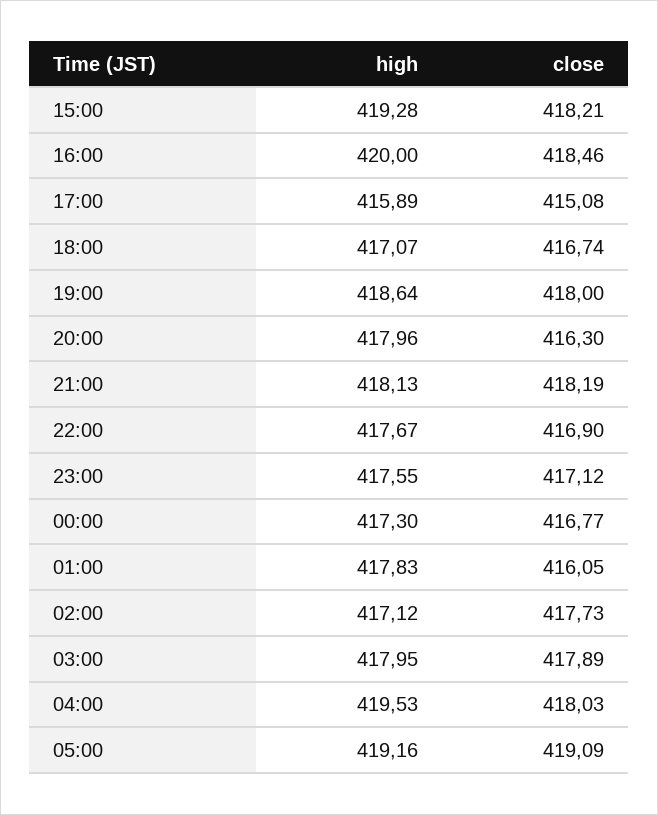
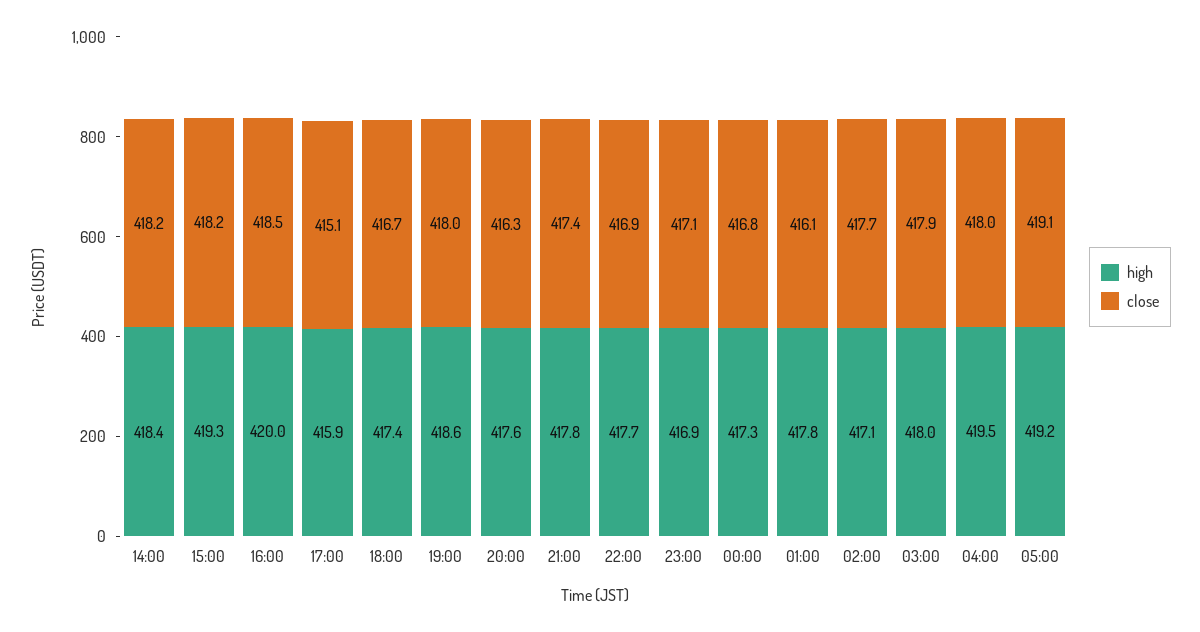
  {
    "high": {
      "15:00": 419.28,
      "16:00": 420,
      "17:00": 415.89,
-     "18:00": 417.07,
+     "18:00": 417.4,
      "19:00": 418.64,
-     "20:00": 417.96,
+     "20:00": 417.6,
-     "21:00": 418.13,
+     "21:00": 417.8,
      "22:00": 417.67,
-     "23:00": 417.55,
+     "23:00": 416.9,
      "00:00": 417.3,
      "01:00": 417.83,
      "02:00": 417.12,
      "03:00": 417.95,
      "04:00": 419.53,
-     "05:00": 419.16
+     "05:00": 419.16,
+     "14:00": 418.4
    },
    "close": {
      "15:00": 418.21,
      "16:00": 418.46,
      "17:00": 415.08,
      "18:00": 416.74,
      "19:00": 418,
      "20:00": 416.3,
-     "21:00": 418.19,
+     "21:00": 417.4,
      "22:00": 416.9,
      "23:00": 417.12,
      "00:00": 416.77,
      "01:00": 416.05,
      "02:00": 417.73,
      "03:00": 417.89,
      "04:00": 418.03,
-     "05:00": 419.09
+     "05:00": 419.09,
+     "14:00": 418.2
    }
  }

